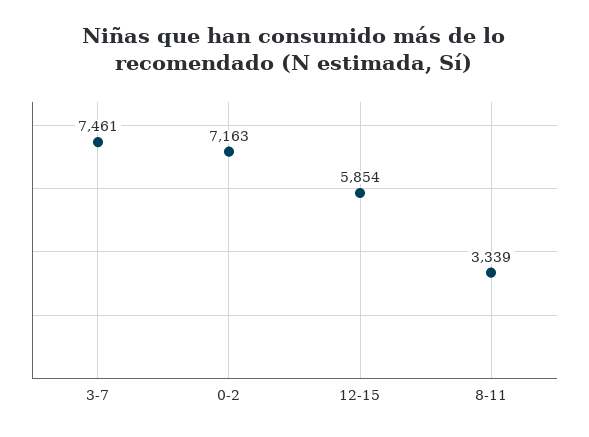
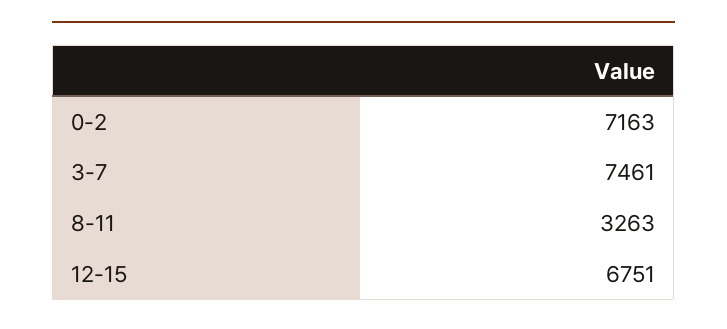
  {
    "3-7": 7461,
    "0-2": 7163,
-   "12-15": 5854,
+   "12-15": 6751,
-   "8-11": 3339
+   "8-11": 3263
  }

